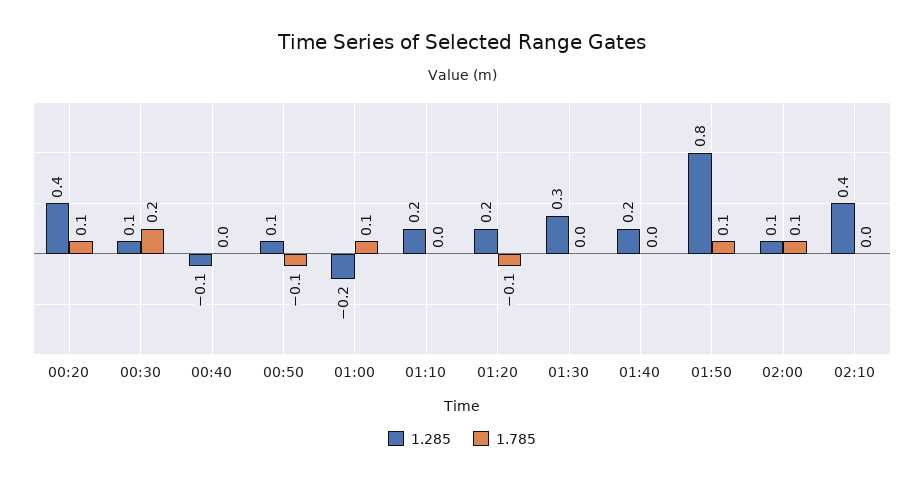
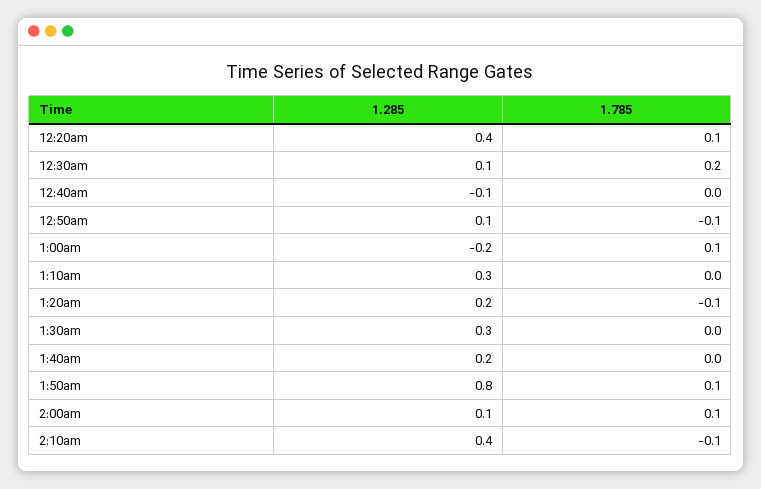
  {
    "1.285": {
      "00:20": 0.4,
      "00:30": 0.1,
      "00:40": -0.1,
      "00:50": 0.1,
      "01:00": -0.2,
-     "01:10": 0.2,
+     "01:10": 0.3,
      "01:20": 0.2,
      "01:30": 0.3,
      "01:40": 0.2,
      "01:50": 0.8,
      "02:00": 0.1,
      "02:10": 0.4
    },
    "1.785": {
      "00:20": 0.1,
      "00:30": 0.2,
      "00:40": 0,
      "00:50": -0.1,
      "01:00": 0.1,
      "01:10": 0,
      "01:20": -0.1,
      "01:30": 0,
      "01:40": 0,
      "01:50": 0.1,
      "02:00": 0.1,
-     "02:10": 0
+     "02:10": -0.1
    }
  }

